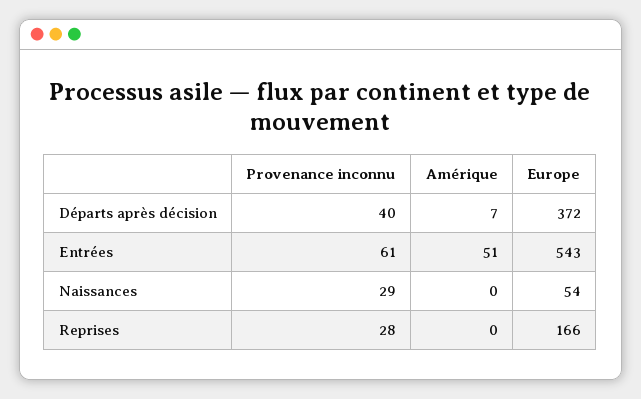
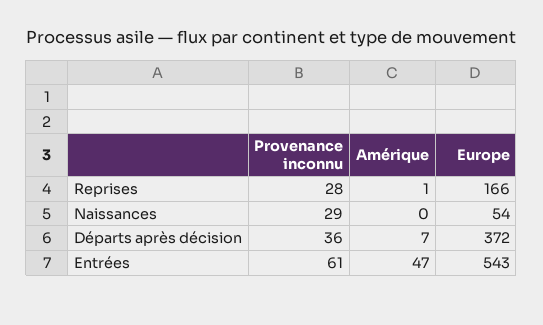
  {
    "Provenance inconnu": {
-     "Départs après décision": 40,
+     "Départs après décision": 36,
      "Entrées": 61,
      "Naissances": 29,
      "Reprises": 28
    },
    "Amérique": {
      "Départs après décision": 7,
-     "Entrées": 51,
+     "Entrées": 47,
      "Naissances": 0,
-     "Reprises": 0
+     "Reprises": 1
    },
    "Europe": {
      "Départs après décision": 372,
      "Entrées": 543,
      "Naissances": 54,
      "Reprises": 166
    }
  }

